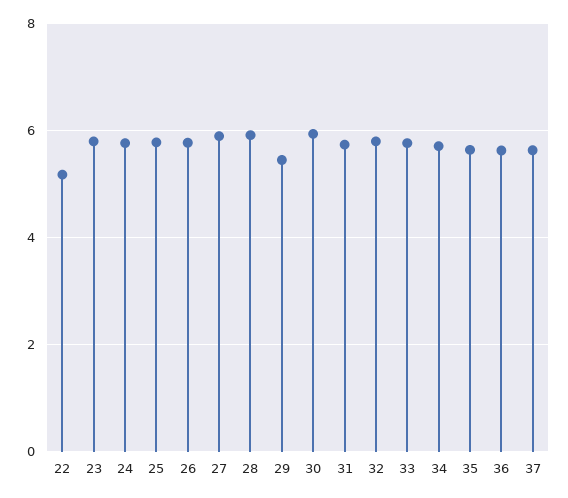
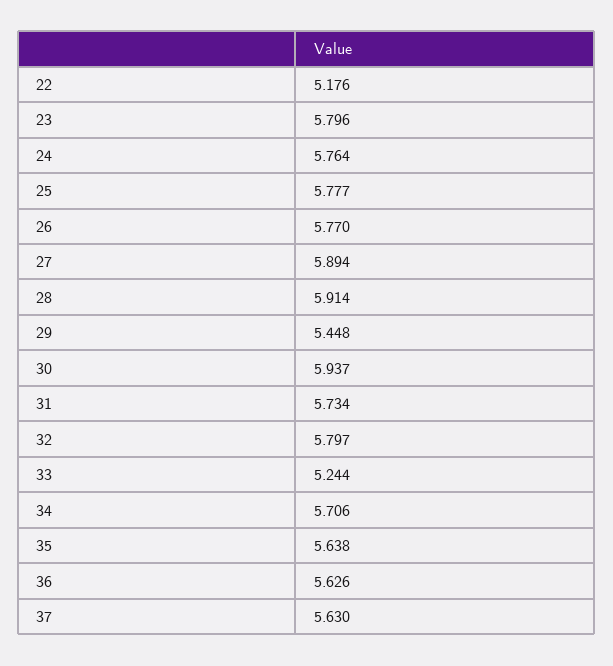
  {
    "22": 5.176,
    "23": 5.796,
    "24": 5.764,
    "25": 5.777,
    "26": 5.77,
    "27": 5.894,
    "28": 5.914,
    "29": 5.448,
    "30": 5.937,
    "31": 5.734,
    "32": 5.797,
-   "33": 5.8,
+   "33": 5.244,
    "34": 5.706,
    "35": 5.638,
    "36": 5.626,
    "37": 5.63
  }

